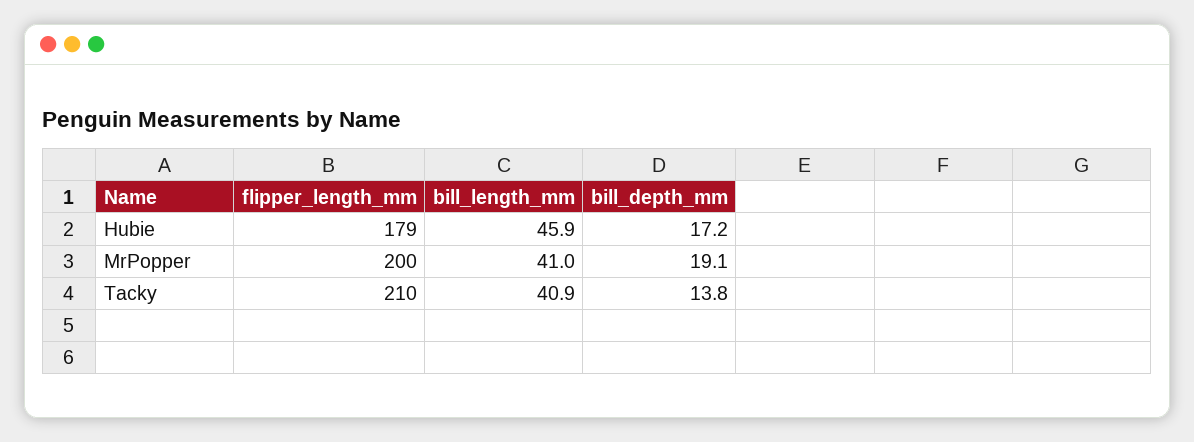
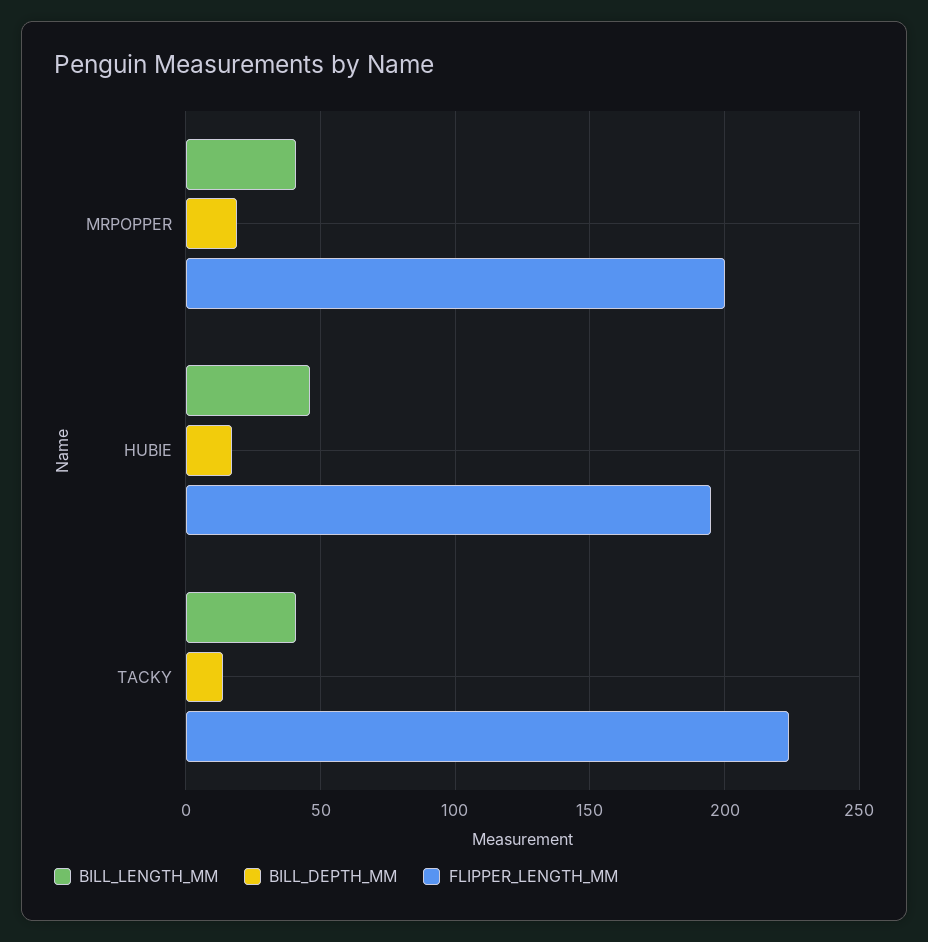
  {
    "flipper_length_mm": {
-     "Hubie": 179,
+     "Hubie": 195,
      "MrPopper": 200,
-     "Tacky": 210
+     "Tacky": 225
    },
    "bill_length_mm": {
      "Hubie": 45.9,
      "MrPopper": 41,
      "Tacky": 40.9
    },
    "bill_depth_mm": {
      "Hubie": 17.2,
      "MrPopper": 19.1,
      "Tacky": 13.8
    }
  }

